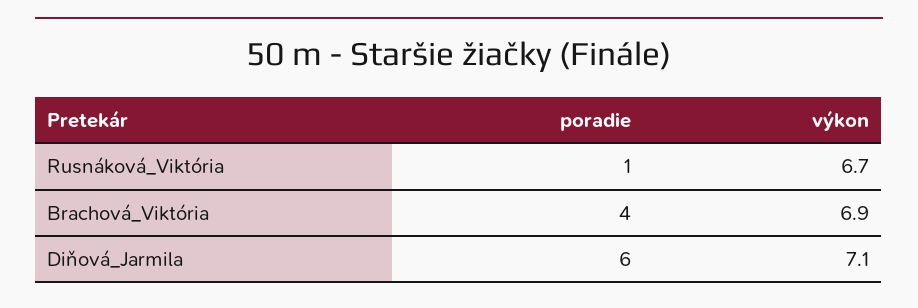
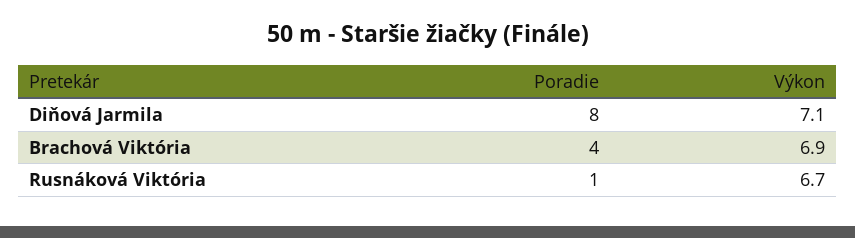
  {
    "poradie": {
      "Rusnáková_Viktória": 1,
      "Brachová_Viktória": 4,
-     "Diňová_Jarmila": 6
+     "Diňová_Jarmila": 8
    },
    "výkon": {
      "Rusnáková_Viktória": 6.7,
      "Brachová_Viktória": 6.9,
      "Diňová_Jarmila": 7.1
    }
  }

